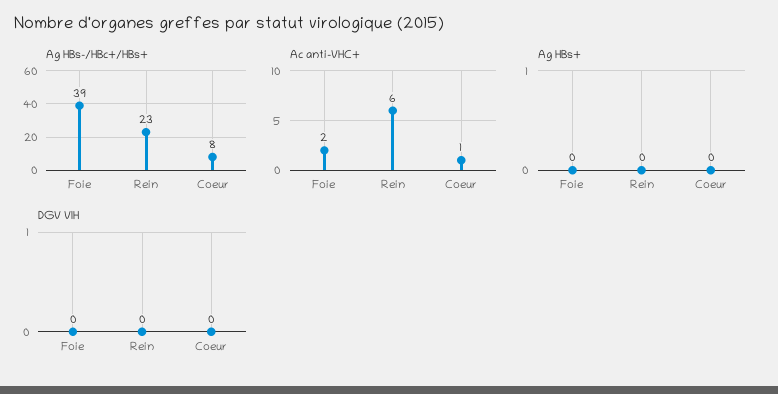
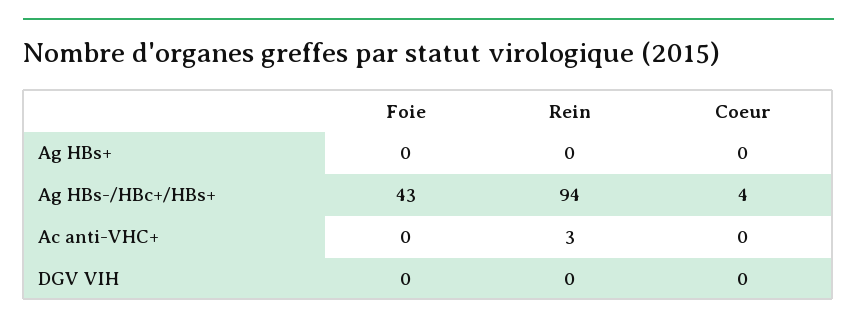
  {
    "Ag HBs-/HBc+/HBs+": {
-     "Foie": 39,
+     "Foie": 43,
-     "Rein": 23,
+     "Rein": 94,
-     "Coeur": 8
+     "Coeur": 4
    },
    "Ac anti-VHC+": {
-     "Foie": 2,
+     "Foie": 0,
-     "Rein": 6,
+     "Rein": 3,
-     "Coeur": 1
+     "Coeur": 0
    },
    "Ag HBs+": {
      "Foie": 0,
      "Rein": 0,
      "Coeur": 0
    },
    "DGV VIH": {
      "Foie": 0,
      "Rein": 0,
      "Coeur": 0
    }
  }

